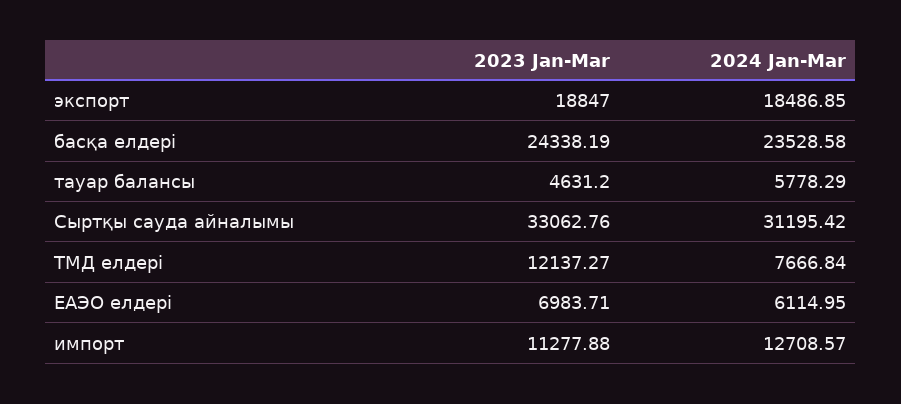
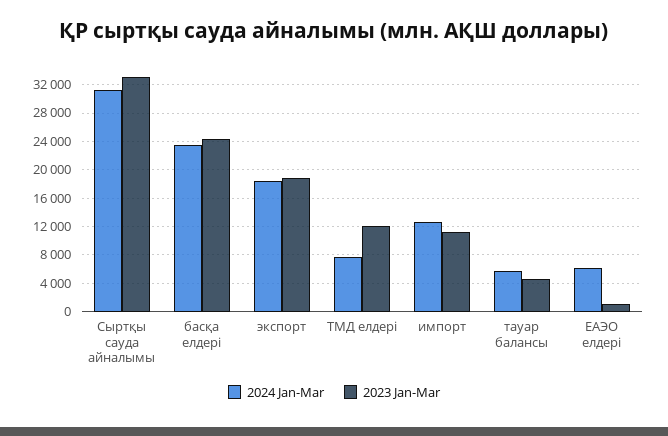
  {
    "2023 Jan-Mar": {
      "экспорт": 18847,
      "басқа елдері": 24338.19,
      "тауар балансы": 4631.2,
      "Сыртқы сауда айналымы": 33062.76,
      "ТМД елдері": 12137.27,
-     "ЕАЭО елдері": 6983.71,
+     "ЕАЭО елдері": 1000,
      "импорт": 11277.88
    },
    "2024 Jan-Mar": {
      "экспорт": 18486.85,
      "басқа елдері": 23528.58,
      "тауар балансы": 5778.29,
      "Сыртқы сауда айналымы": 31195.42,
      "ТМД елдері": 7666.84,
      "ЕАЭО елдері": 6114.95,
      "импорт": 12708.57
    }
  }

